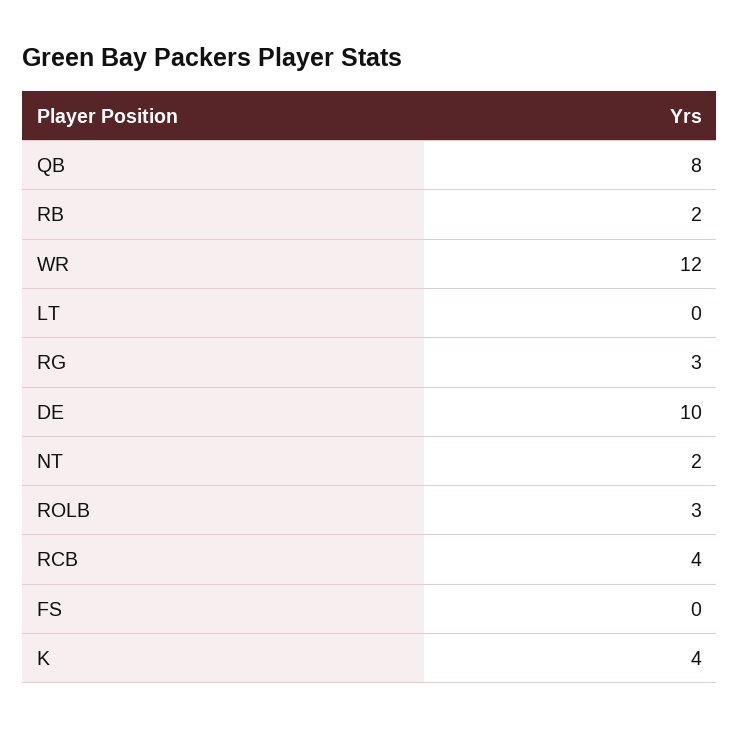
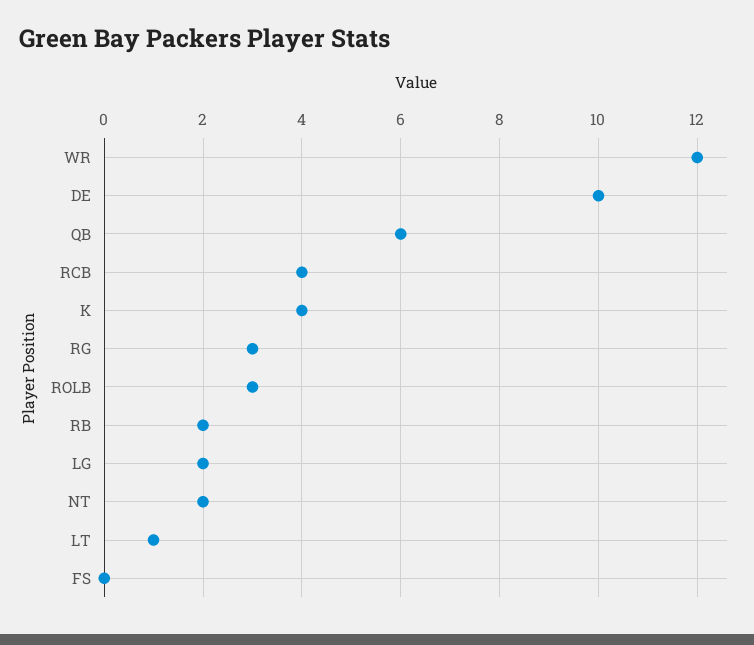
  {
-   "QB": 8,
+   "QB": 6,
    "RB": 2,
    "WR": 12,
-   "LT": 0,
+   "LT": 1,
    "RG": 3,
    "DE": 10,
    "NT": 2,
    "ROLB": 3,
    "RCB": 4,
    "FS": 0,
-   "K": 4
+   "K": 4,
+   "LG": 2
  }

